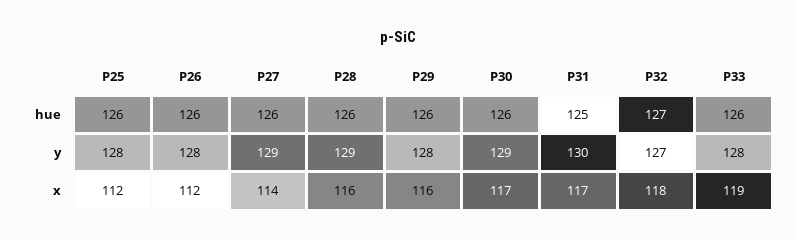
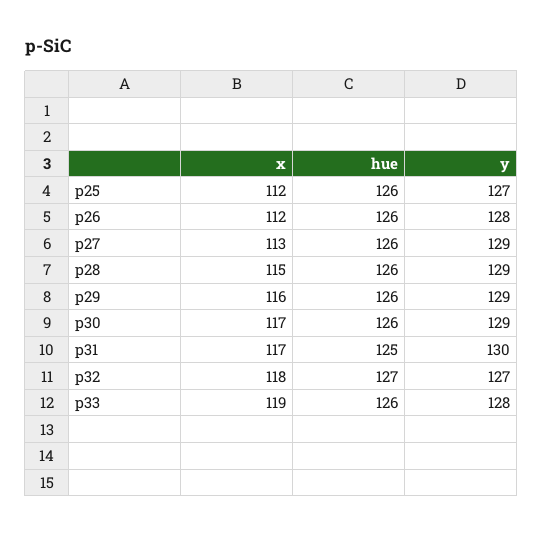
  {
    "P25": {
      "hue": 126,
-     "y": 128,
+     "y": 127,
      "x": 112
    },
    "P26": {
      "hue": 126,
      "y": 128,
      "x": 112
    },
    "P27": {
      "hue": 126,
      "y": 129,
-     "x": 114
+     "x": 113
    },
    "P28": {
      "hue": 126,
      "y": 129,
-     "x": 116
+     "x": 115
    },
    "P29": {
      "hue": 126,
-     "y": 128,
+     "y": 129,
      "x": 116
    },
    "P30": {
      "hue": 126,
      "y": 129,
      "x": 117
    },
    "P31": {
      "hue": 125,
      "y": 130,
      "x": 117
    },
    "P32": {
      "hue": 127,
      "y": 127,
      "x": 118
    },
    "P33": {
      "hue": 126,
      "y": 128,
      "x": 119
    }
  }

